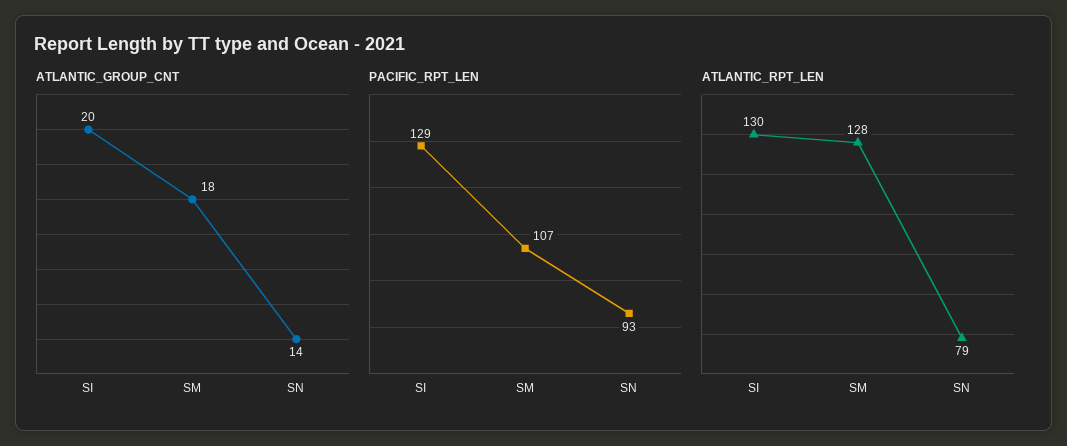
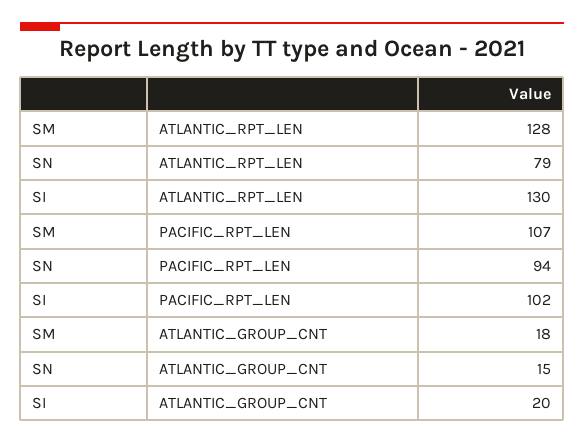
  {
    "ATLANTIC_GROUP_CNT": {
      "SI": 20,
      "SM": 18,
-     "SN": 14
+     "SN": 15
    },
    "PACIFIC_RPT_LEN": {
-     "SI": 129,
+     "SI": 102,
      "SM": 107,
-     "SN": 93
+     "SN": 94
    },
    "ATLANTIC_RPT_LEN": {
      "SI": 130,
      "SM": 128,
      "SN": 79
    }
  }

